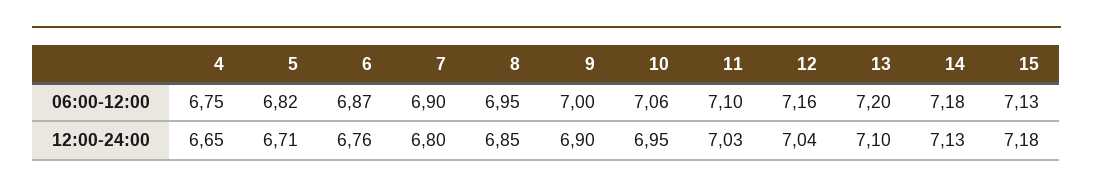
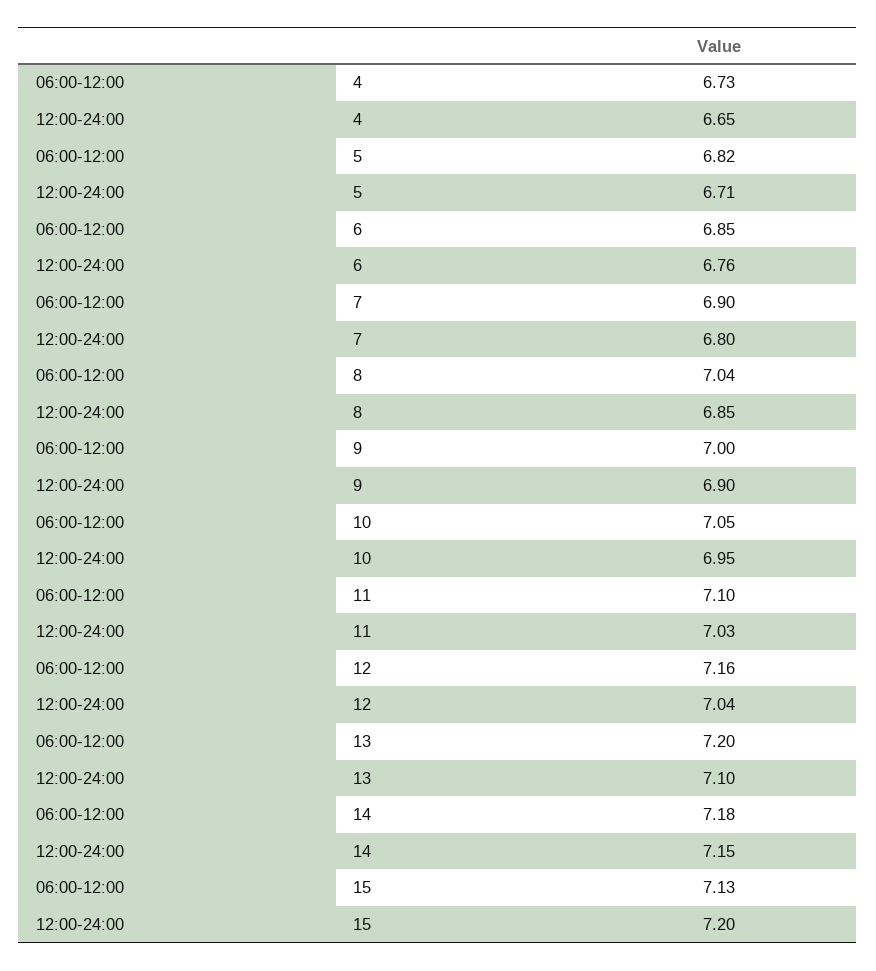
  {
    "4": {
-     "06:00-12:00": 6.75,
+     "06:00-12:00": 6.73,
      "12:00-24:00": 6.65
    },
    "5": {
      "06:00-12:00": 6.82,
      "12:00-24:00": 6.71
    },
    "6": {
-     "06:00-12:00": 6.87,
+     "06:00-12:00": 6.85,
      "12:00-24:00": 6.76
    },
    "7": {
      "06:00-12:00": 6.9,
      "12:00-24:00": 6.8
    },
    "8": {
-     "06:00-12:00": 6.95,
+     "06:00-12:00": 7.04,
      "12:00-24:00": 6.85
    },
    "9": {
      "06:00-12:00": 7,
      "12:00-24:00": 6.9
    },
    "10": {
-     "06:00-12:00": 7.06,
+     "06:00-12:00": 7.05,
      "12:00-24:00": 6.95
    },
    "11": {
      "06:00-12:00": 7.1,
      "12:00-24:00": 7.03
    },
    "12": {
      "06:00-12:00": 7.16,
      "12:00-24:00": 7.04
    },
    "13": {
      "06:00-12:00": 7.2,
      "12:00-24:00": 7.1
    },
    "14": {
      "06:00-12:00": 7.18,
-     "12:00-24:00": 7.13
+     "12:00-24:00": 7.15
    },
    "15": {
      "06:00-12:00": 7.13,
-     "12:00-24:00": 7.18
+     "12:00-24:00": 7.2
    }
  }

